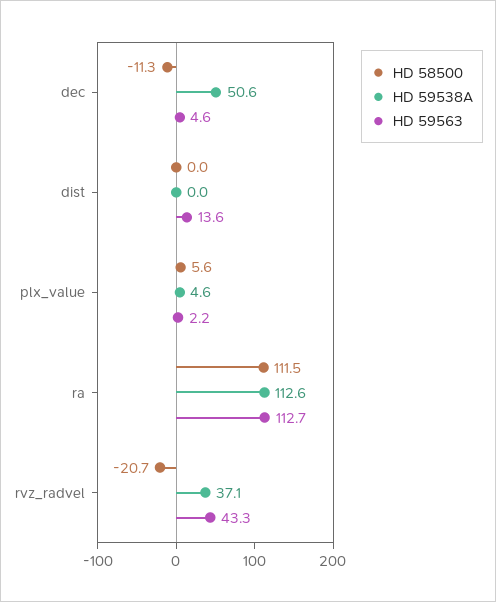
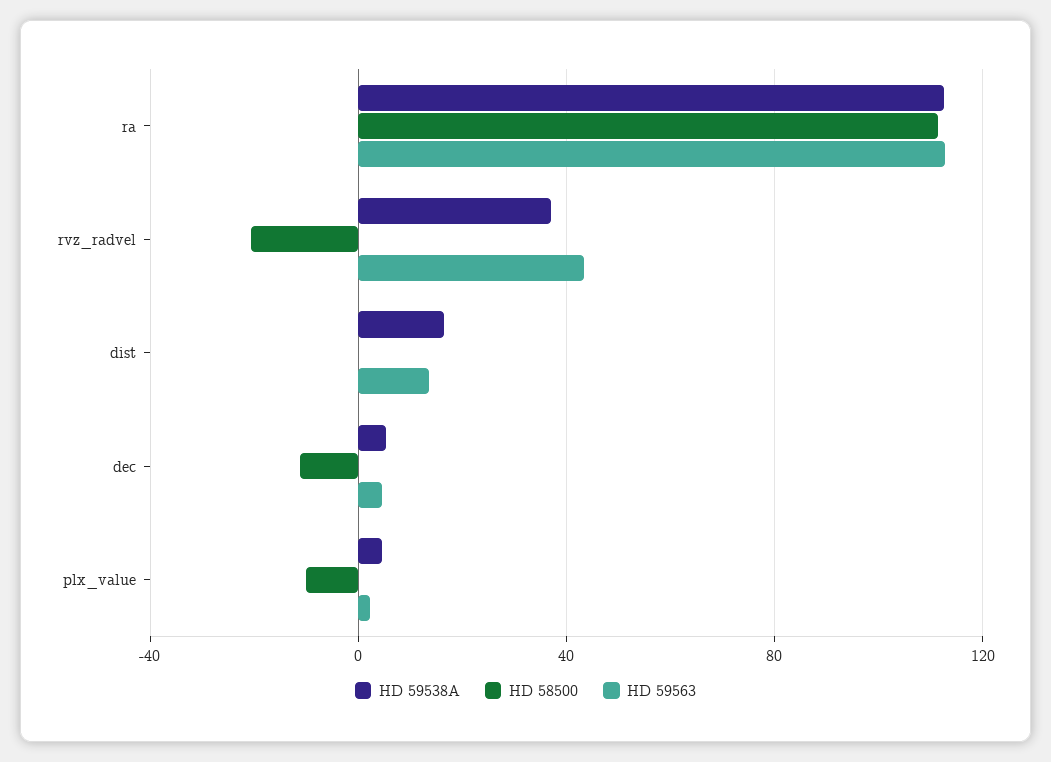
  {
    "HD 58500": {
      "dec": -11.3,
      "dist": 0,
-     "plx_value": 5.6,
+     "plx_value": -10,
      "ra": 111.5,
      "rvz_radvel": -20.7
    },
    "HD 59538A": {
-     "dec": 50.6,
+     "dec": 5,
-     "dist": 0,
+     "dist": 15,
      "plx_value": 4.6,
      "ra": 112.6,
      "rvz_radvel": 37.1
    },
    "HD 59563": {
      "dec": 4.6,
      "dist": 13.6,
      "plx_value": 2.2,
      "ra": 112.7,
      "rvz_radvel": 43.3
    }
  }

